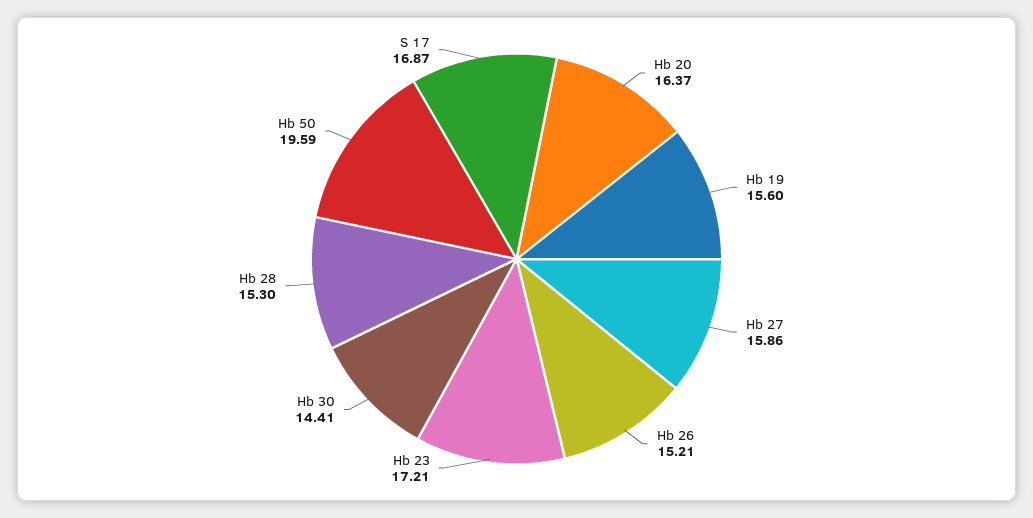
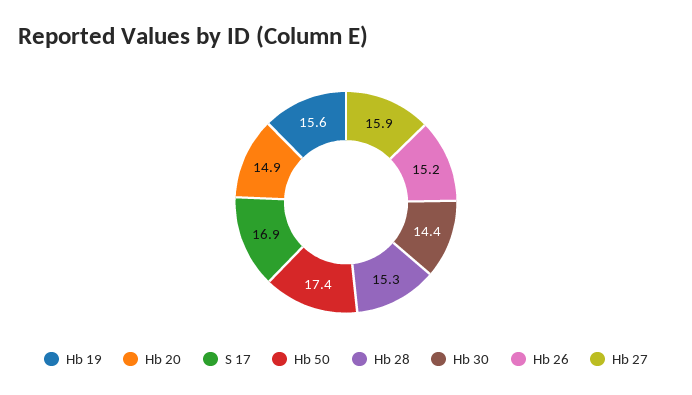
  {
-   "Hb 20": 16.37,
+   "Hb 20": 14.9,
    "Hb 19": 15.6,
    "Hb 27": 15.86,
    "Hb 26": 15.21,
-   "Hb 23": 17.21,
    "Hb 30": 14.41,
    "Hb 28": 15.3,
-   "Hb 50": 19.59,
+   "Hb 50": 17.4,
    "S 17": 16.87
  }

